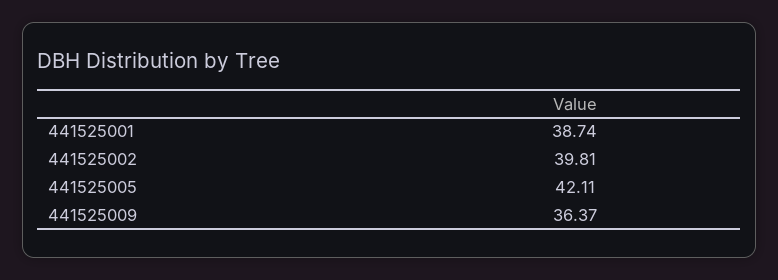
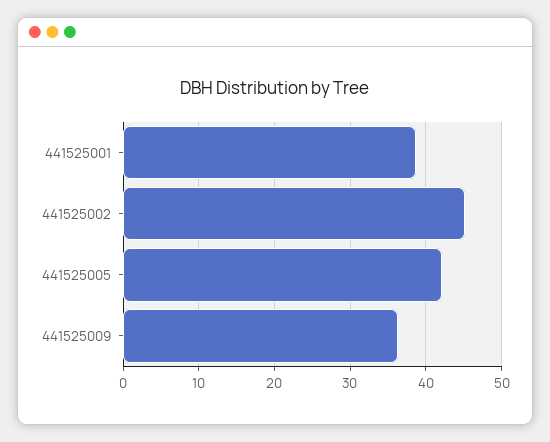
  {
    "441525001": 38.74,
-   "441525002": 39.81,
+   "441525002": 45,
    "441525005": 42.11,
    "441525009": 36.37
  }

